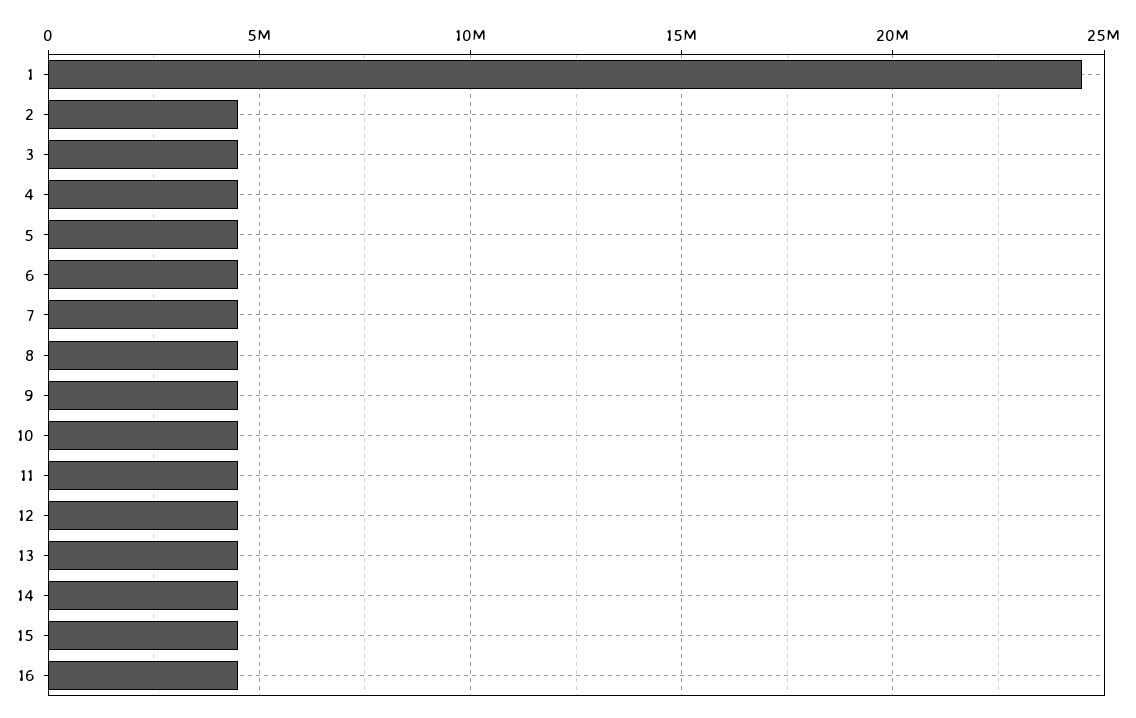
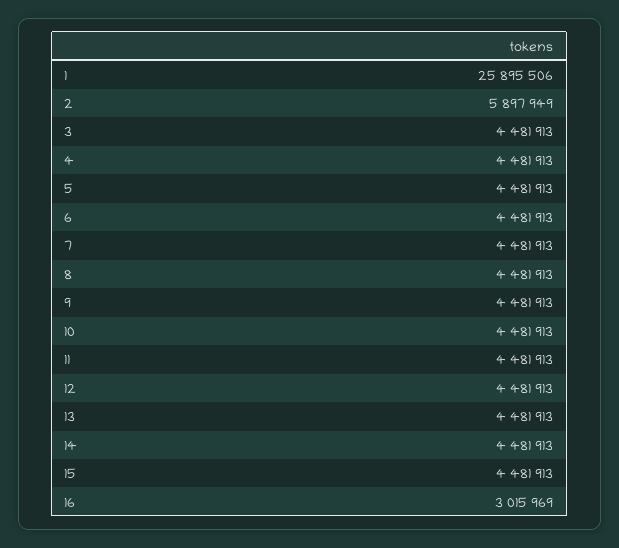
  {
-   "1": 24500000,
+   "1": 25895506,
-   "2": 4500000,
+   "2": 5897949,
    "3": 4481913,
    "4": 4481913,
    "5": 4481913,
    "6": 4481913,
    "7": 4481913,
    "8": 4481913,
    "9": 4481913,
    "10": 4481913,
    "11": 4481913,
    "12": 4481913,
    "13": 4481913,
    "14": 4481913,
    "15": 4481913,
-   "16": 4500000
+   "16": 3015969
  }

